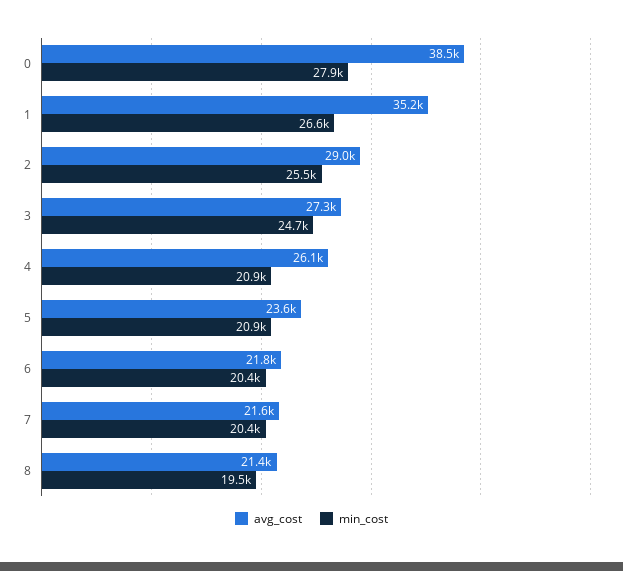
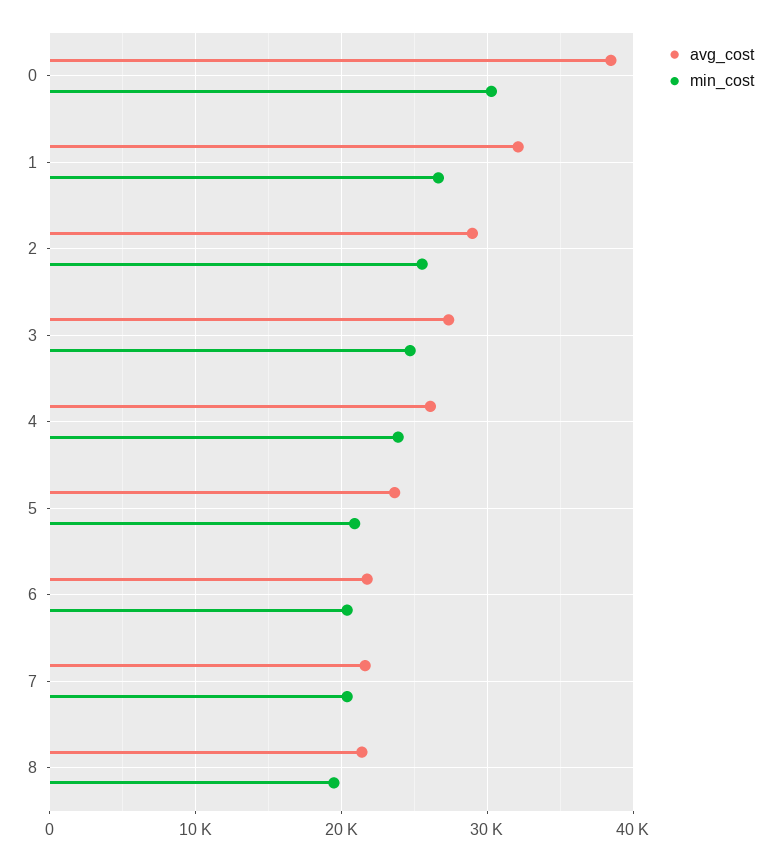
  {
    "avg_cost": {
      "0": 38500,
-     "1": 35200,
+     "1": 32000,
      "2": 29000,
      "3": 27300,
      "4": 26100,
      "5": 23600,
      "6": 21800,
      "7": 21600,
      "8": 21400
    },
    "min_cost": {
-     "0": 27900,
+     "0": 30000,
      "1": 26600,
      "2": 25500,
      "3": 24700,
-     "4": 20900,
+     "4": 24000,
      "5": 20900,
      "6": 20400,
      "7": 20400,
      "8": 19500
    }
  }

